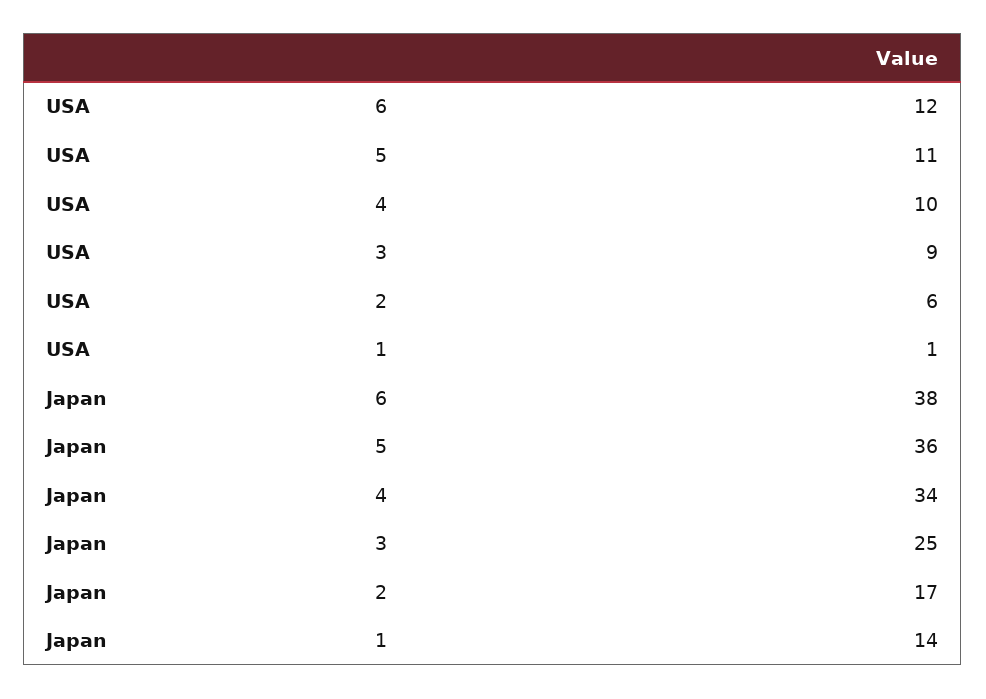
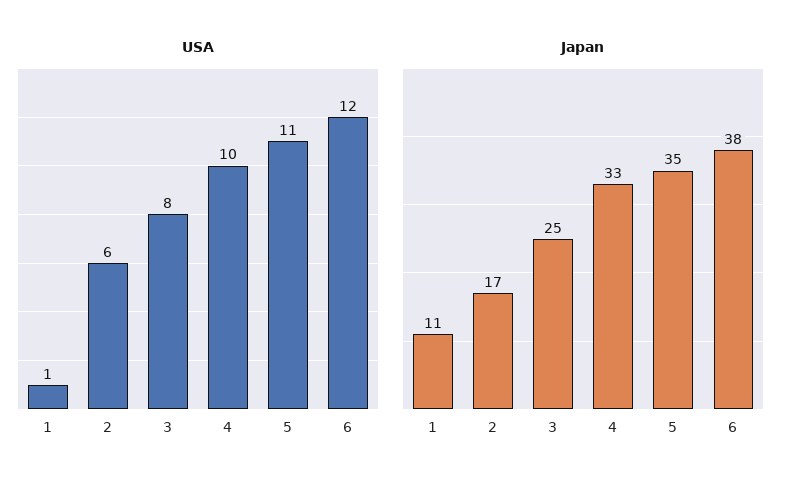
  {
    "USA": {
      "6": 12,
      "5": 11,
      "4": 10,
-     "3": 9,
+     "3": 8,
      "2": 6,
      "1": 1
    },
    "Japan": {
      "6": 38,
-     "5": 36,
+     "5": 35,
-     "4": 34,
+     "4": 33,
      "3": 25,
      "2": 17,
-     "1": 14
+     "1": 11
    }
  }

